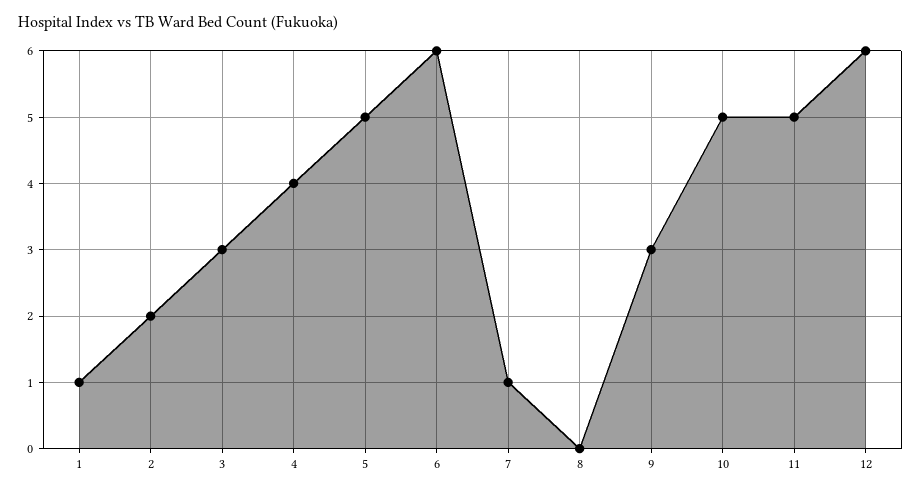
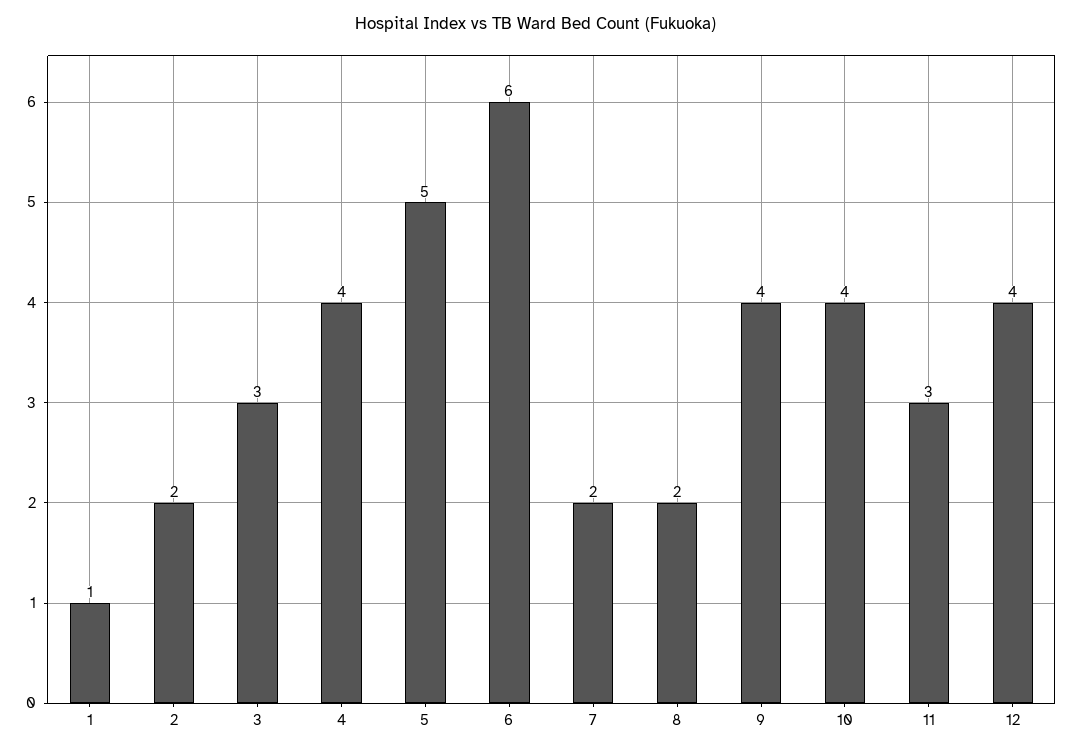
  {
    "1": 1,
    "2": 2,
    "3": 3,
    "4": 4,
    "5": 5,
    "6": 6,
-   "7": 1,
+   "7": 2,
-   "8": 0,
+   "8": 2,
-   "9": 3,
+   "9": 4,
-   "10": 5,
+   "10": 4,
-   "11": 5,
+   "11": 3,
-   "12": 6
+   "12": 4
  }

